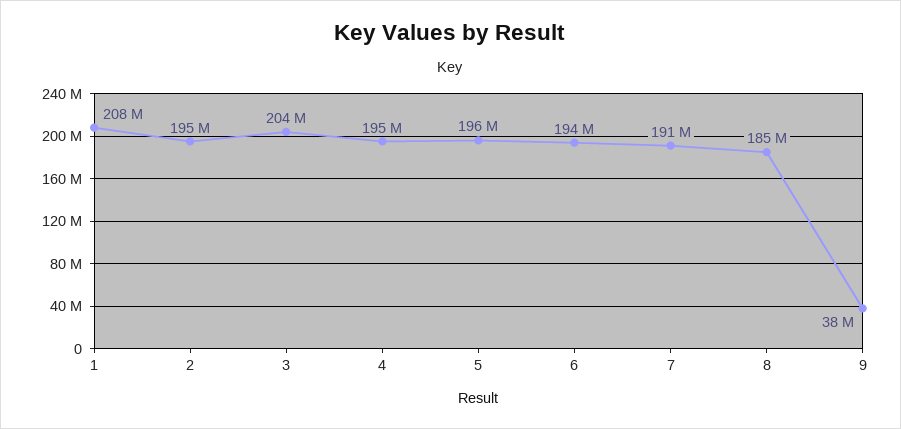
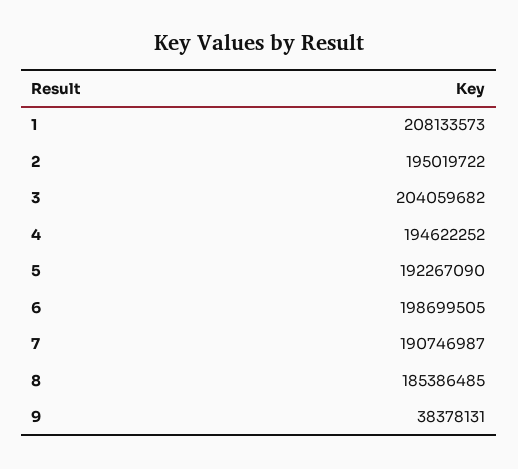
  {
    "1": 208133573,
    "2": 195019722,
    "3": 204059682,
    "4": 194622252,
-   "5": 196000000,
+   "5": 192267090,
-   "6": 194000000,
+   "6": 198699505,
    "7": 190746987,
    "8": 185386485,
    "9": 38378131
  }

